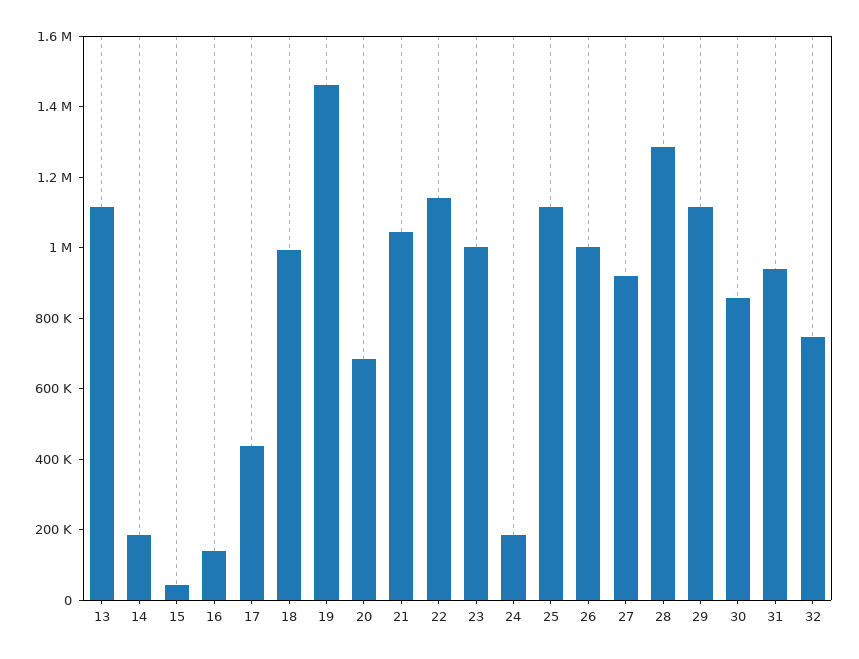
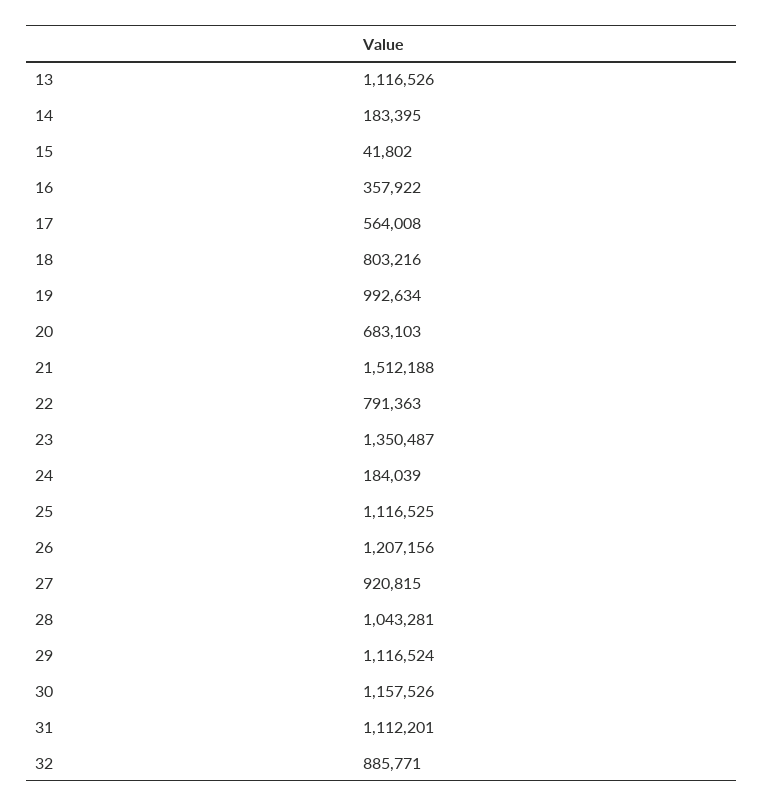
  {
    "13": 1116526,
    "14": 183395,
    "15": 41802,
-   "16": 150000,
+   "16": 357922,
-   "17": 450000,
+   "17": 564008,
-   "18": 1000000,
+   "18": 803216,
-   "19": 1450000,
+   "19": 992634,
    "20": 683103,
-   "21": 1050000,
+   "21": 1512188,
-   "22": 1150000,
+   "22": 791363,
-   "23": 1000000,
+   "23": 1350487,
    "24": 184039,
    "25": 1116525,
-   "26": 1000000,
+   "26": 1207156,
    "27": 920815,
-   "28": 1300000,
+   "28": 1043281,
    "29": 1116524,
-   "30": 850000,
+   "30": 1157526,
-   "31": 950000,
+   "31": 1112201,
-   "32": 750000
+   "32": 885771
  }

